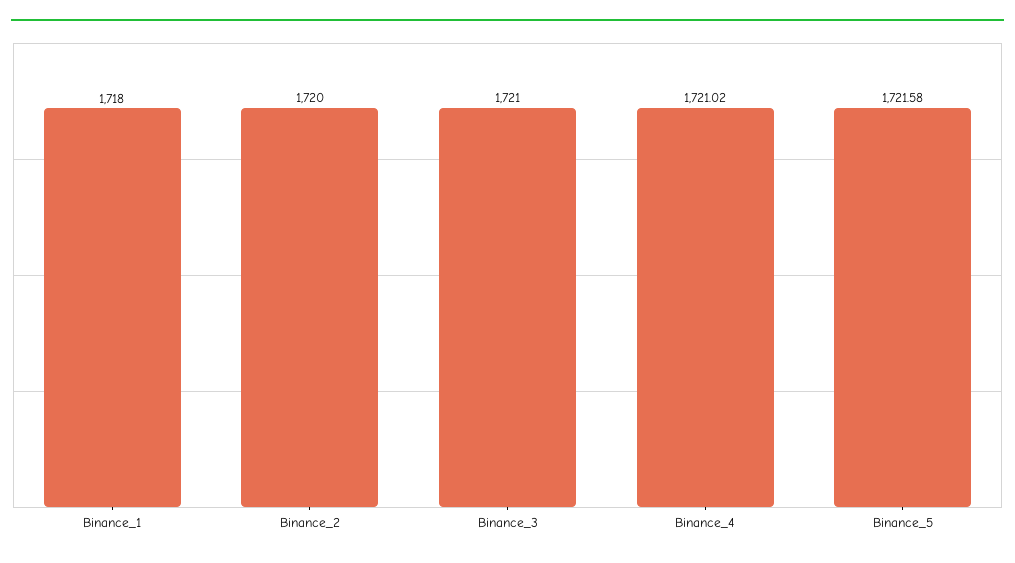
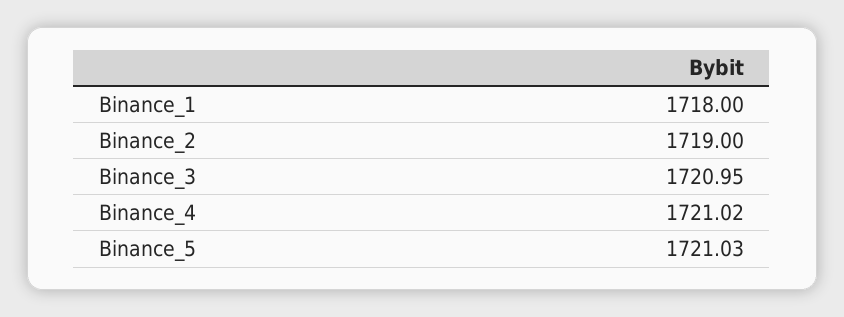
  {
    "Binance_1": 1718,
-   "Binance_2": 1720,
+   "Binance_2": 1719,
-   "Binance_3": 1721,
+   "Binance_3": 1720.95,
    "Binance_4": 1721.02,
-   "Binance_5": 1721.58
+   "Binance_5": 1721.03
  }

